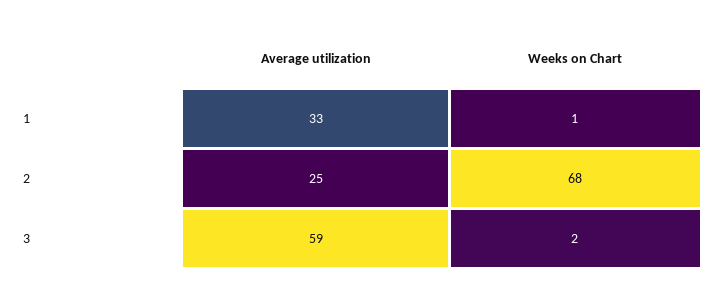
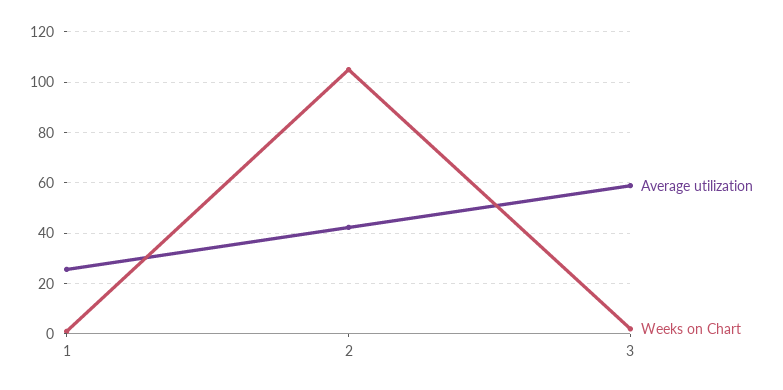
  {
    "Average utilization": {
-     "1": 33,
+     "1": 25,
-     "2": 25,
+     "2": 42.5,
      "3": 59
    },
    "Weeks on Chart": {
      "1": 1,
-     "2": 68,
+     "2": 105,
      "3": 2
    }
  }

